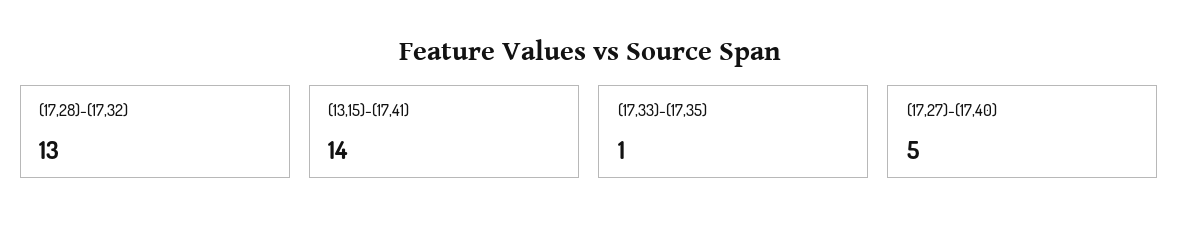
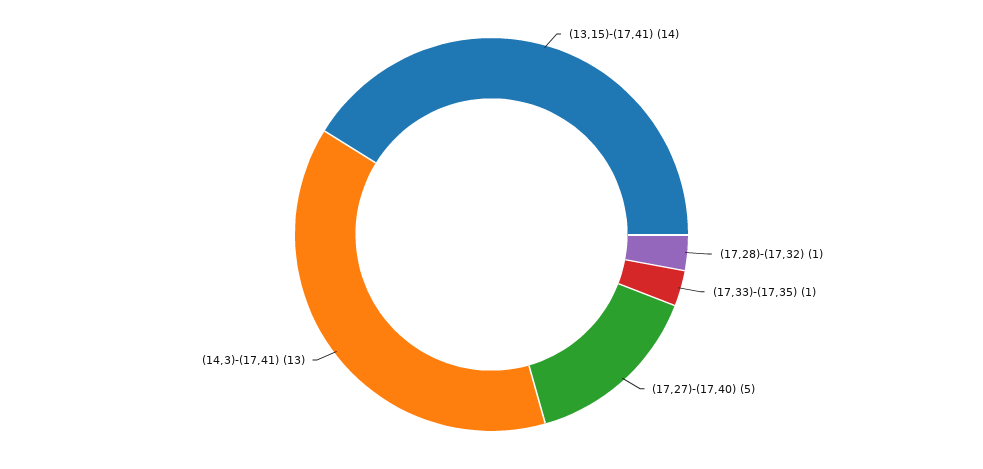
  {
-   "(17,28)-(17,32)": 13,
+   "(17,28)-(17,32)": 1,
    "(13,15)-(17,41)": 14,
    "(17,33)-(17,35)": 1,
-   "(17,27)-(17,40)": 5
+   "(17,27)-(17,40)": 5,
+   "(14,3)-(17,41)": 13
  }

